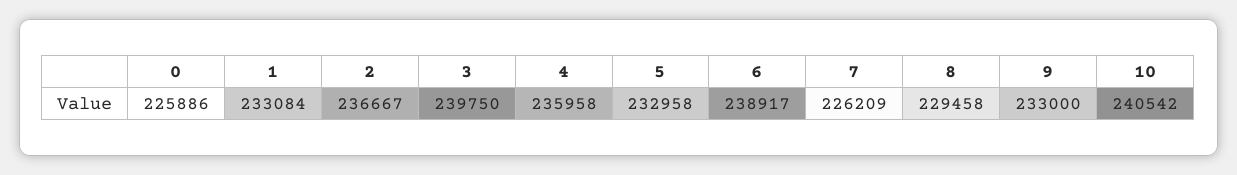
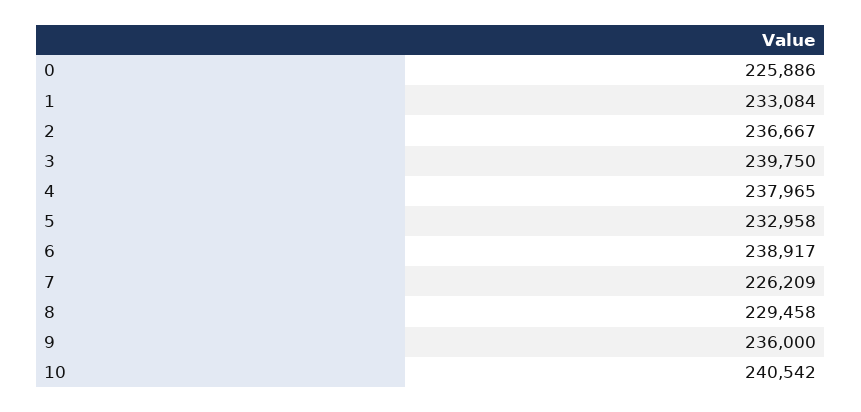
  {
    "0": 225886,
    "1": 233084,
    "2": 236667,
    "3": 239750,
-   "4": 235958,
+   "4": 237965,
    "5": 232958,
    "6": 238917,
    "7": 226209,
    "8": 229458,
-   "9": 233000,
+   "9": 236000,
    "10": 240542
  }

